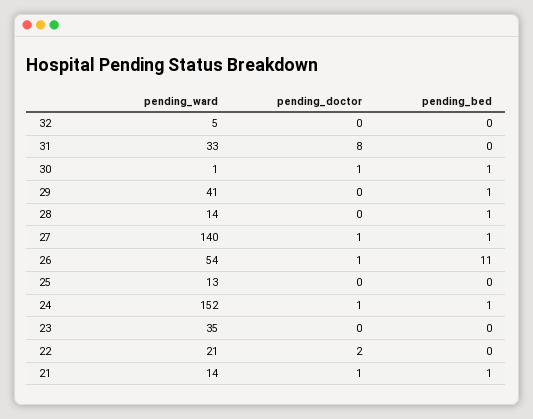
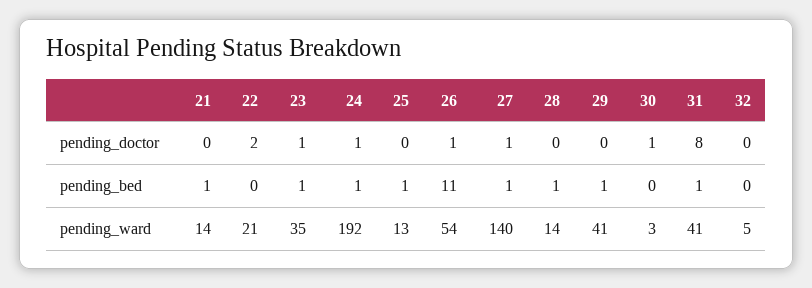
  {
    "pending_ward": {
      "32": 5,
-     "31": 33,
+     "31": 41,
-     "30": 1,
+     "30": 3,
      "29": 41,
      "28": 14,
      "27": 140,
      "26": 54,
      "25": 13,
-     "24": 152,
+     "24": 192,
      "23": 35,
      "22": 21,
      "21": 14
    },
    "pending_doctor": {
      "32": 0,
      "31": 8,
      "30": 1,
      "29": 0,
      "28": 0,
      "27": 1,
      "26": 1,
      "25": 0,
      "24": 1,
-     "23": 0,
+     "23": 1,
      "22": 2,
-     "21": 1
+     "21": 0
    },
    "pending_bed": {
      "32": 0,
-     "31": 0,
+     "31": 1,
-     "30": 1,
+     "30": 0,
      "29": 1,
      "28": 1,
      "27": 1,
      "26": 11,
-     "25": 0,
+     "25": 1,
      "24": 1,
-     "23": 0,
+     "23": 1,
      "22": 0,
      "21": 1
    }
  }

